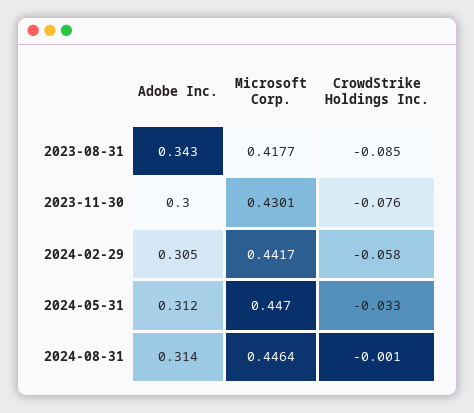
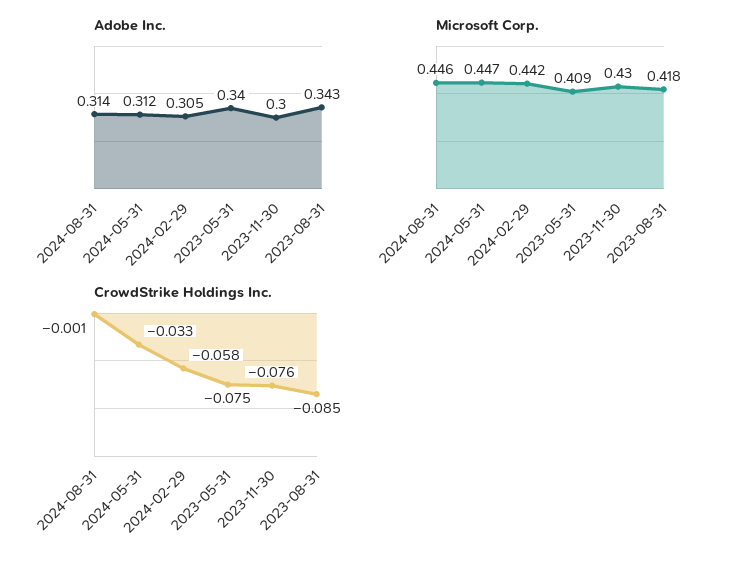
  {
    "Adobe Inc.": {
      "2023-08-31": 0.343,
      "2023-11-30": 0.3,
      "2024-02-29": 0.305,
      "2024-05-31": 0.312,
-     "2024-08-31": 0.314
+     "2024-08-31": 0.314,
+     "2023-05-31": 0.34
    },
    "Microsoft Corp.": {
      "2023-08-31": 0.4177,
      "2023-11-30": 0.4301,
      "2024-02-29": 0.4417,
      "2024-05-31": 0.447,
-     "2024-08-31": 0.4464
+     "2024-08-31": 0.4464,
+     "2023-05-31": 0.409
    },
    "CrowdStrike Holdings Inc.": {
      "2023-08-31": -0.085,
      "2023-11-30": -0.076,
      "2024-02-29": -0.058,
      "2024-05-31": -0.033,
-     "2024-08-31": -0.001
+     "2024-08-31": -0.001,
+     "2023-05-31": -0.075
    }
  }

